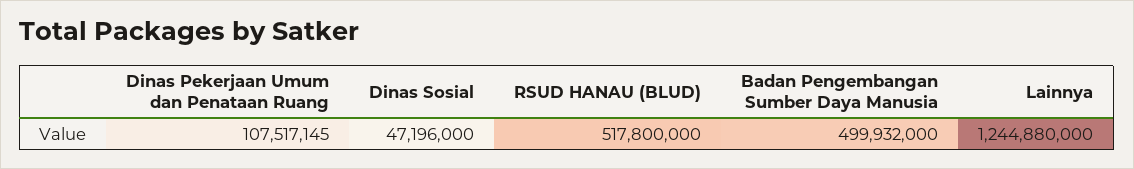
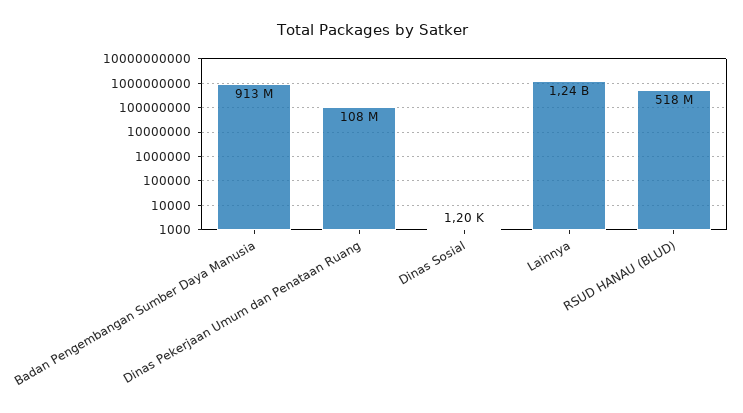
  {
    "Dinas Pekerjaan Umum dan Penataan Ruang": 107517145,
-   "Dinas Sosial": 47196000,
+   "Dinas Sosial": 1200,
    "RSUD HANAU (BLUD)": 517800000,
-   "Badan Pengembangan Sumber Daya Manusia": 499932000,
+   "Badan Pengembangan Sumber Daya Manusia": 913000000,
    "Lainnya": 1244880000
  }

